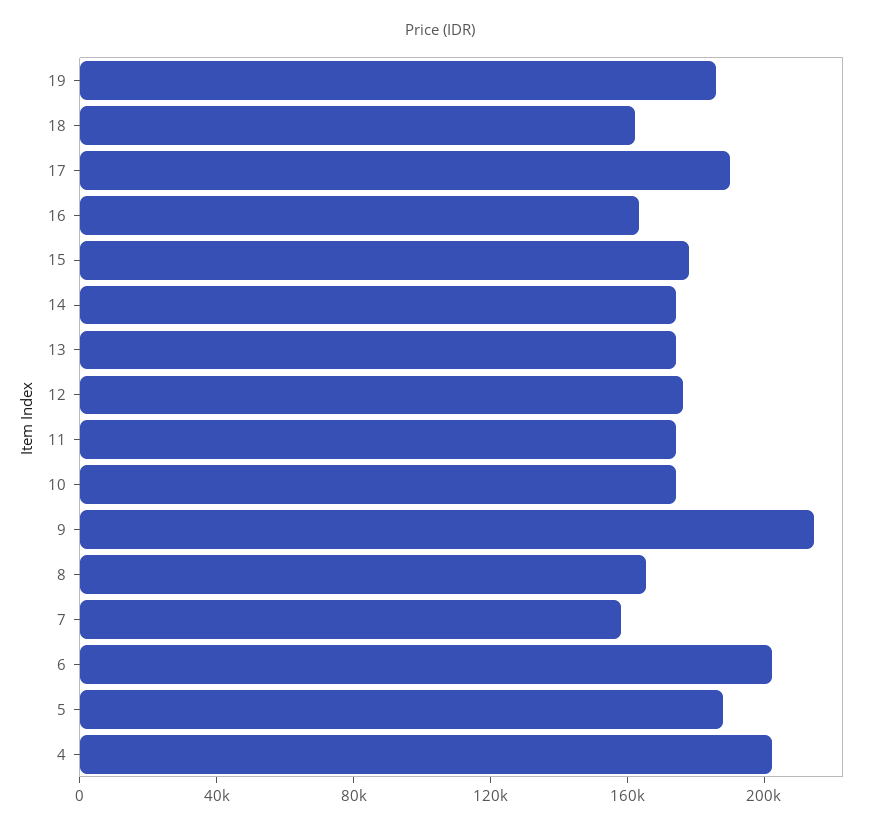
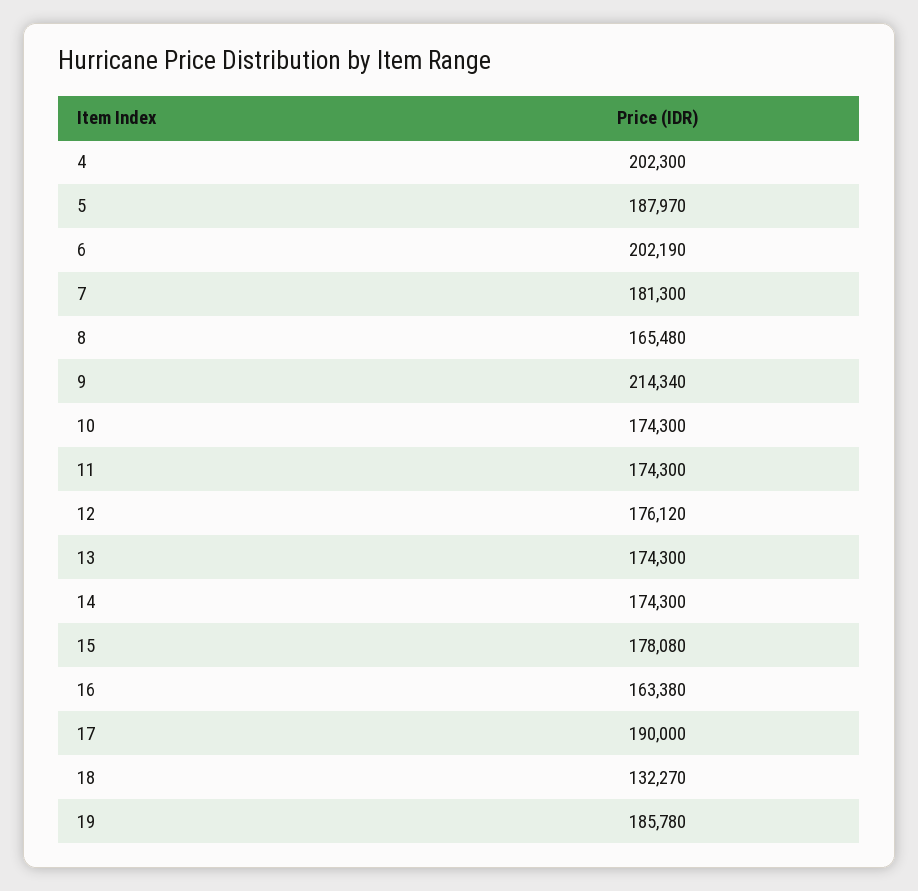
  {
    "19": 185780,
-   "18": 160000,
+   "18": 132270,
    "17": 190000,
    "16": 163380,
    "15": 178080,
    "14": 174300,
    "13": 174300,
    "12": 176120,
    "11": 174300,
    "10": 174300,
    "9": 214340,
    "8": 165480,
-   "7": 160000,
+   "7": 181300,
    "6": 202190,
    "5": 187970,
    "4": 202300
  }

